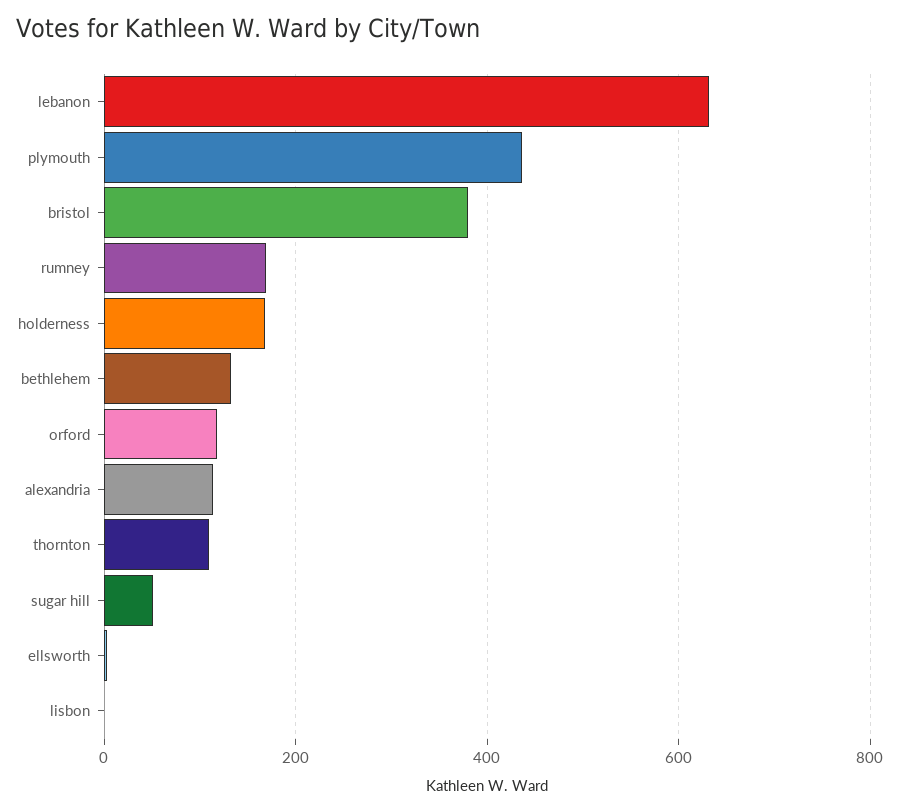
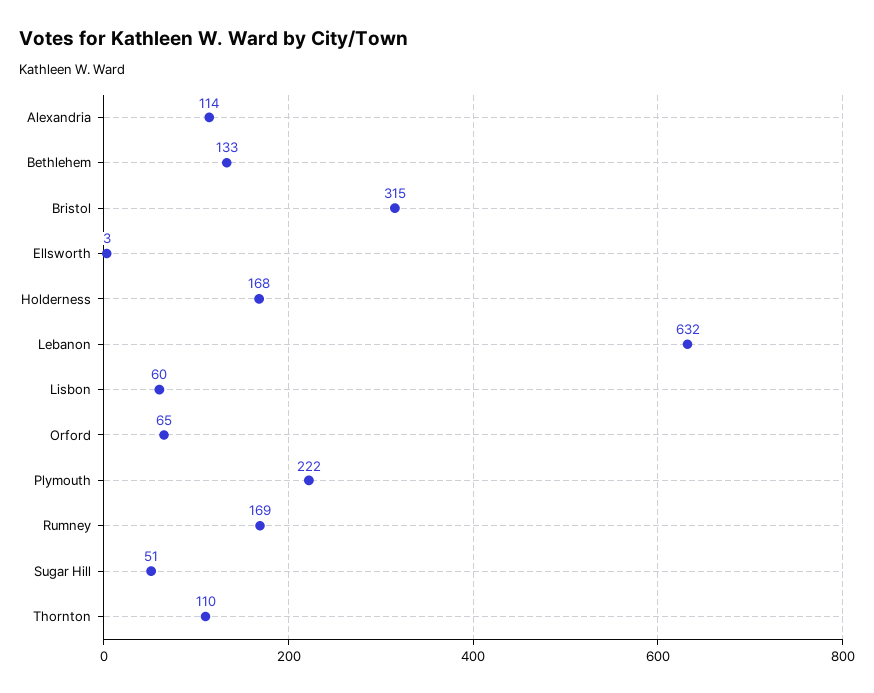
  {
    "lebanon": 632,
-   "plymouth": 440,
+   "plymouth": 222,
-   "bristol": 380,
+   "bristol": 315,
    "rumney": 169,
    "holderness": 168,
    "bethlehem": 133,
-   "orford": 120,
+   "orford": 65,
    "alexandria": 114,
    "thornton": 110,
    "sugar hill": 51,
    "ellsworth": 3,
-   "lisbon": 0
+   "lisbon": 60
  }

